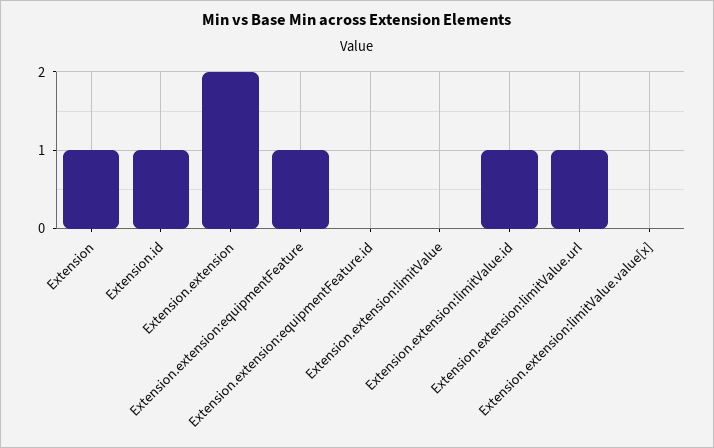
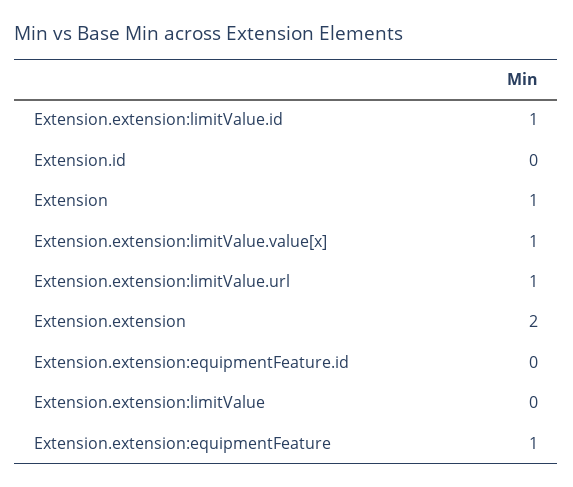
  {
    "Extension": 1,
-   "Extension.id": 1,
+   "Extension.id": 0,
    "Extension.extension": 2,
    "Extension.extension:equipmentFeature": 1,
    "Extension.extension:equipmentFeature.id": 0,
    "Extension.extension:limitValue": 0,
    "Extension.extension:limitValue.id": 1,
    "Extension.extension:limitValue.url": 1,
-   "Extension.extension:limitValue.value[x]": 0
+   "Extension.extension:limitValue.value[x]": 1
  }

